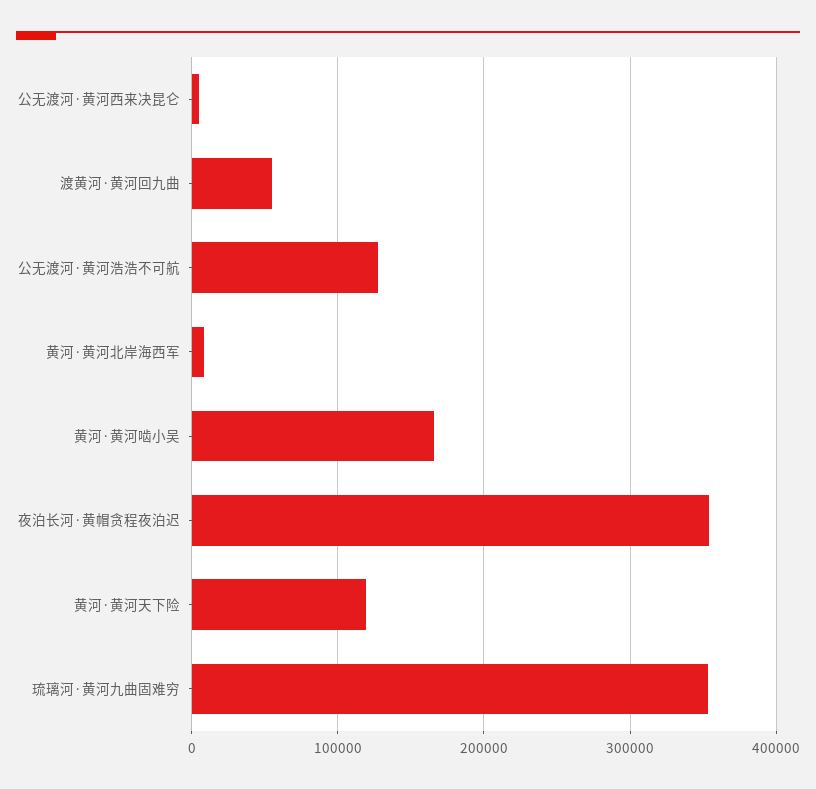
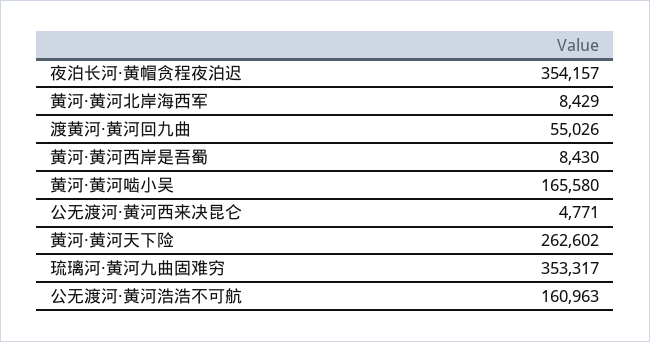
  {
    "公无渡河·黄河西来决昆仑": 4771,
    "渡黄河·黄河回九曲": 55026,
-   "公无渡河·黄河浩浩不可航": 130000,
+   "公无渡河·黄河浩浩不可航": 160963,
    "黄河·黄河北岸海西军": 8429,
    "黄河·黄河啮小吴": 165580,
    "夜泊长河·黄帽贪程夜泊迟": 354157,
-   "黄河·黄河天下险": 120000,
+   "黄河·黄河天下险": 262602,
-   "琉璃河·黄河九曲固难穷": 353317
+   "琉璃河·黄河九曲固难穷": 353317,
+   "黄河·黄河西岸是吾蜀": 8430
  }

